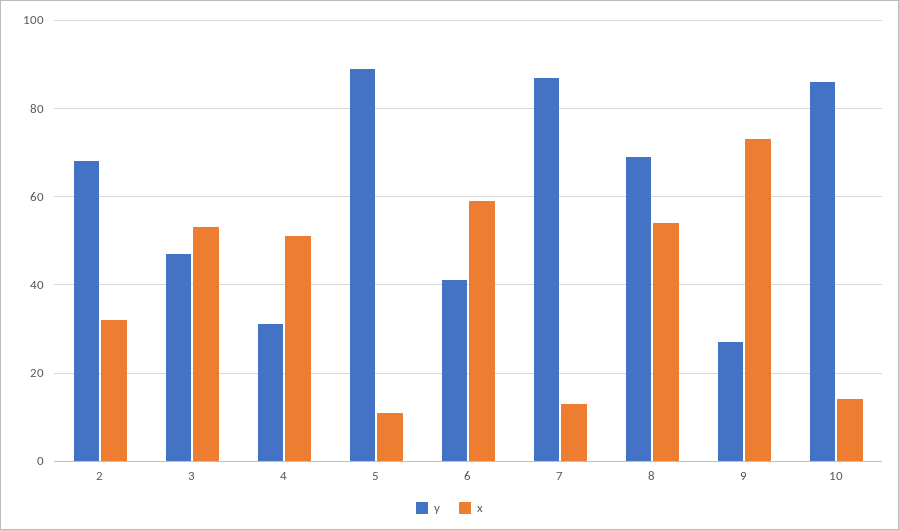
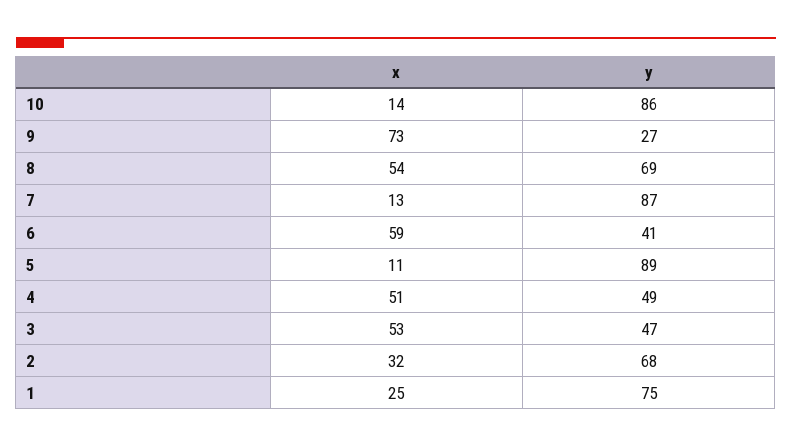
  {
    "y": {
      "2": 68,
      "3": 47,
-     "4": 30,
+     "4": 49,
      "5": 89,
      "6": 41,
      "7": 87,
      "8": 69,
      "9": 27,
-     "10": 86
+     "10": 86,
+     "1": 75
    },
    "x": {
      "2": 32,
      "3": 53,
      "4": 51,
      "5": 11,
      "6": 59,
      "7": 13,
      "8": 54,
      "9": 73,
-     "10": 14
+     "10": 14,
+     "1": 25
    }
  }

